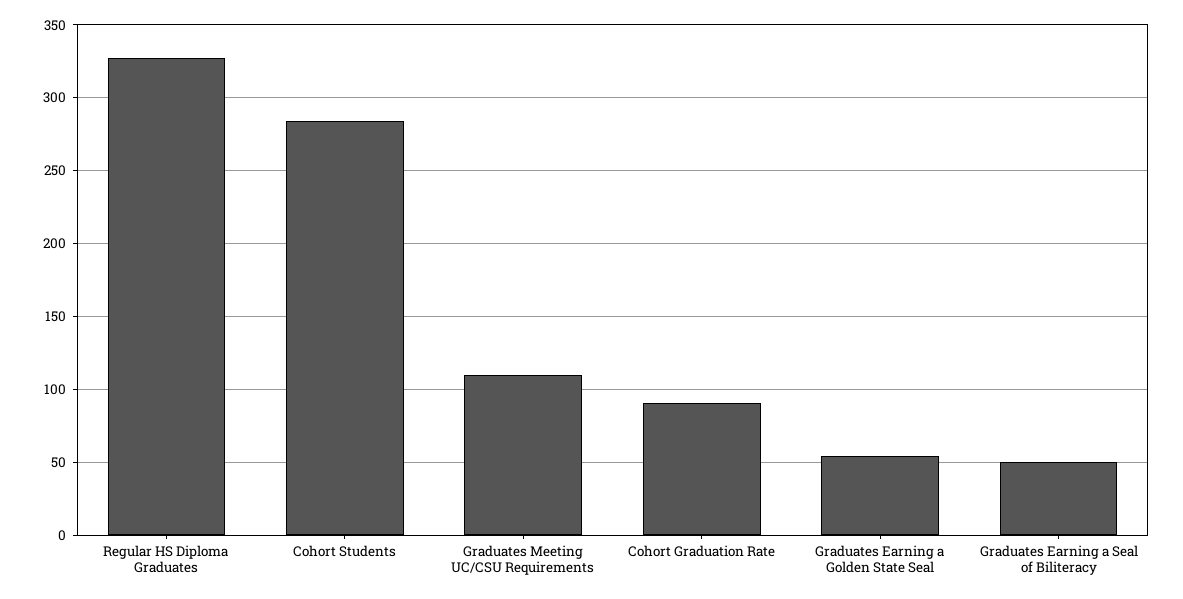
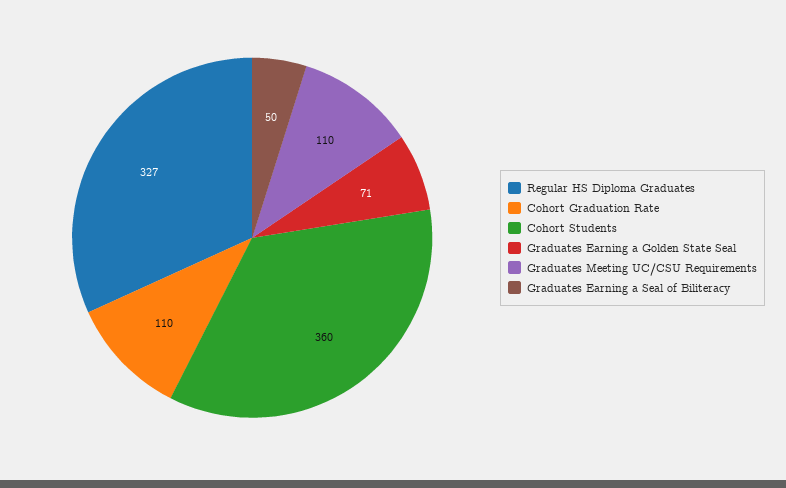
  {
    "Regular HS Diploma Graduates": 327,
-   "Cohort Students": 285,
+   "Cohort Students": 360,
    "Graduates Meeting UC/CSU Requirements": 110,
-   "Cohort Graduation Rate": 90,
+   "Cohort Graduation Rate": 110,
-   "Graduates Earning a Golden State Seal": 55,
+   "Graduates Earning a Golden State Seal": 71,
    "Graduates Earning a Seal of Biliteracy": 50
  }

